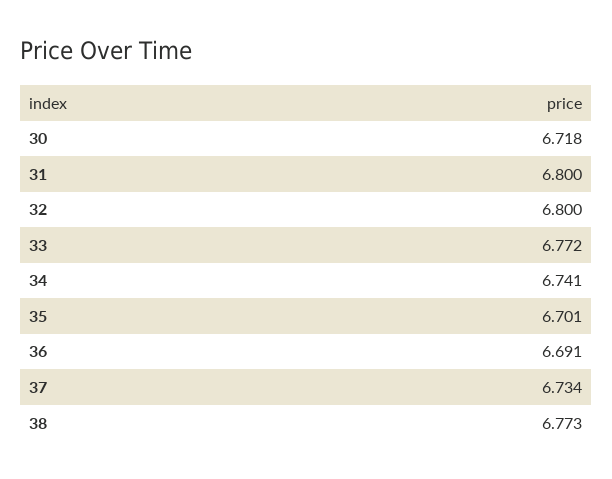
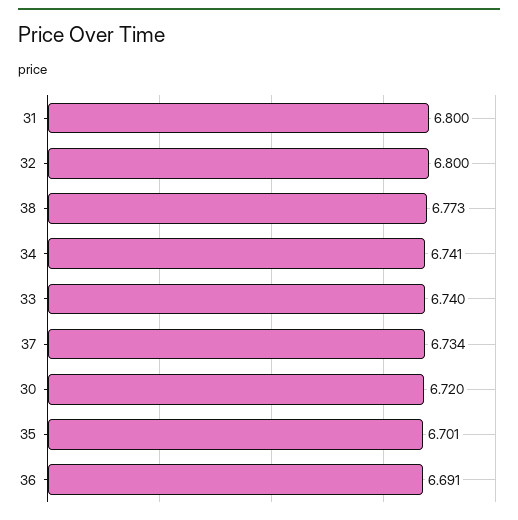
  {
-   "30": 6.718,
+   "30": 6.72,
    "31": 6.8,
    "32": 6.8,
-   "33": 6.772,
+   "33": 6.74,
    "34": 6.741,
    "35": 6.701,
    "36": 6.691,
    "37": 6.734,
    "38": 6.773
  }

